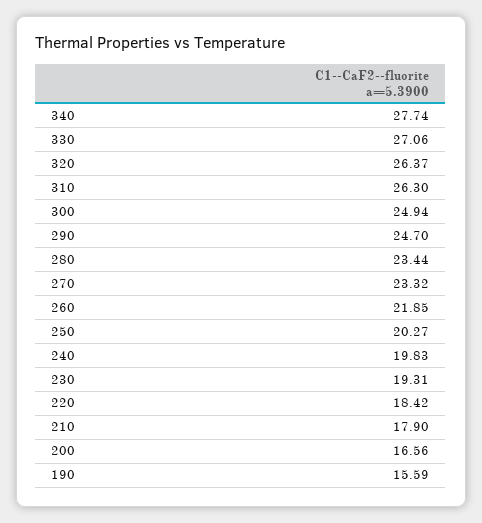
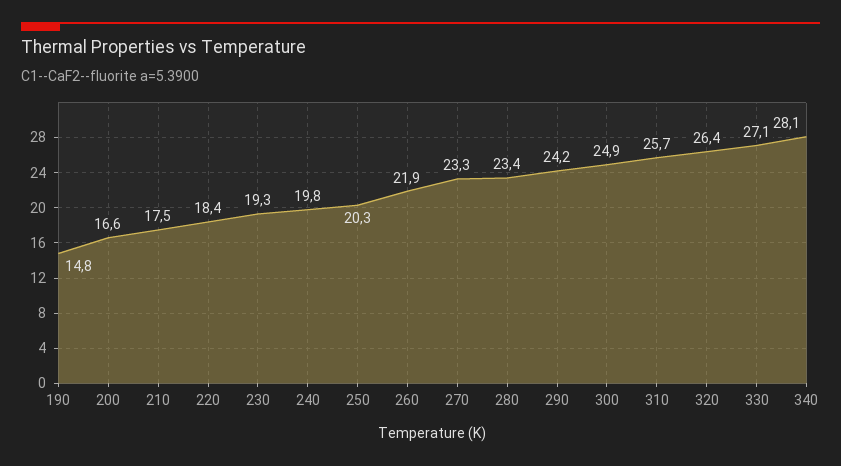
  {
-   "340": 27.74,
+   "340": 28.1,
    "330": 27.06,
    "320": 26.37,
-   "310": 26.3,
+   "310": 25.7,
    "300": 24.94,
-   "290": 24.7,
+   "290": 24.2,
    "280": 23.44,
    "270": 23.32,
    "260": 21.85,
    "250": 20.27,
    "240": 19.83,
    "230": 19.31,
    "220": 18.42,
-   "210": 17.9,
+   "210": 17.5,
    "200": 16.56,
-   "190": 15.59
+   "190": 14.8
  }

